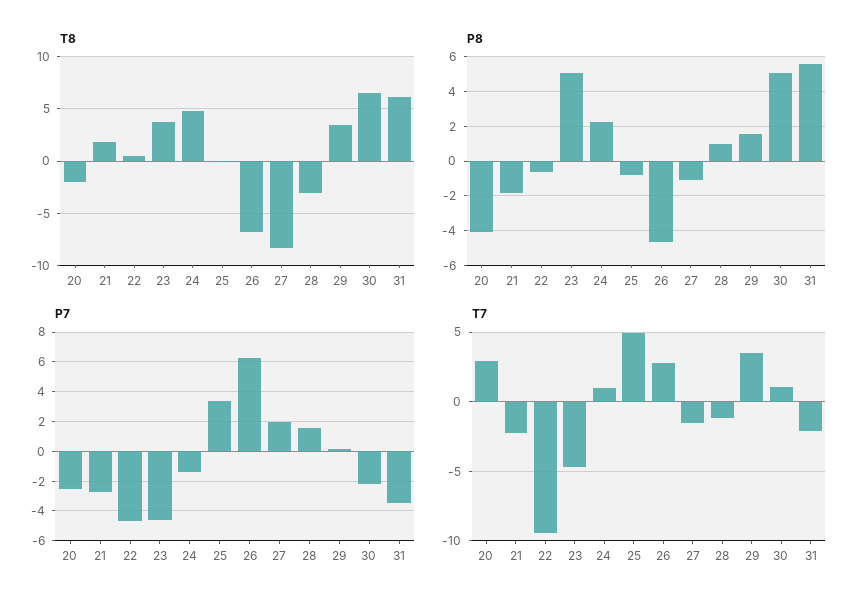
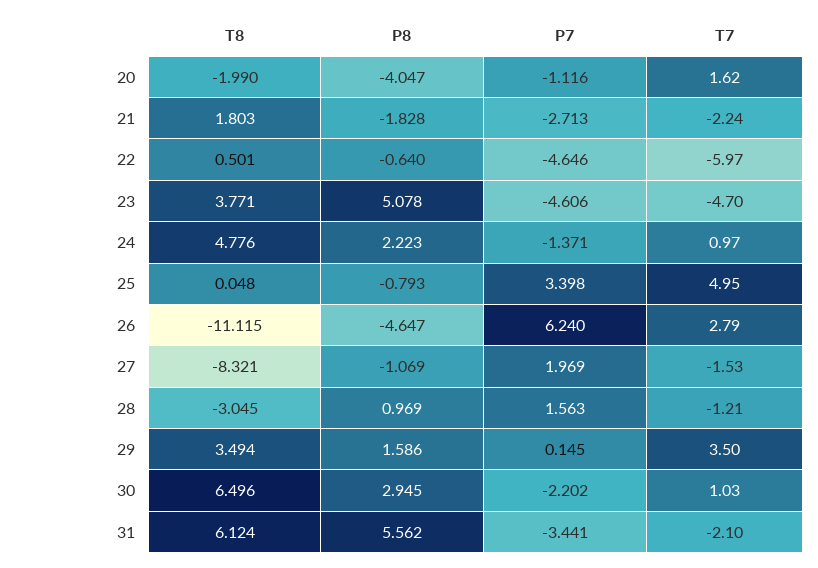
  {
    "T8": {
      "20": -1.99,
      "21": 1.803,
      "22": 0.501,
      "23": 3.771,
      "24": 4.776,
      "25": 0.048,
-     "26": -7,
+     "26": -11.115,
      "27": -8.321,
      "28": -3.045,
      "29": 3.494,
      "30": 6.496,
      "31": 6.124
    },
    "P8": {
      "20": -4.047,
      "21": -1.828,
      "22": -0.64,
      "23": 5.078,
      "24": 2.223,
      "25": -0.793,
      "26": -4.647,
      "27": -1.069,
      "28": 0.969,
      "29": 1.586,
-     "30": 5,
+     "30": 2.945,
      "31": 5.562
    },
    "P7": {
-     "20": -2.5,
+     "20": -1.116,
      "21": -2.713,
      "22": -4.646,
      "23": -4.606,
      "24": -1.371,
      "25": 3.398,
      "26": 6.24,
      "27": 1.969,
      "28": 1.563,
      "29": 0.145,
      "30": -2.202,
      "31": -3.441
    },
    "T7": {
-     "20": 3,
+     "20": 1.62,
      "21": -2.24,
-     "22": -9.5,
+     "22": -5.97,
      "23": -4.7,
      "24": 0.97,
      "25": 4.95,
      "26": 2.79,
      "27": -1.53,
      "28": -1.21,
      "29": 3.5,
      "30": 1.03,
      "31": -2.1
    }
  }

